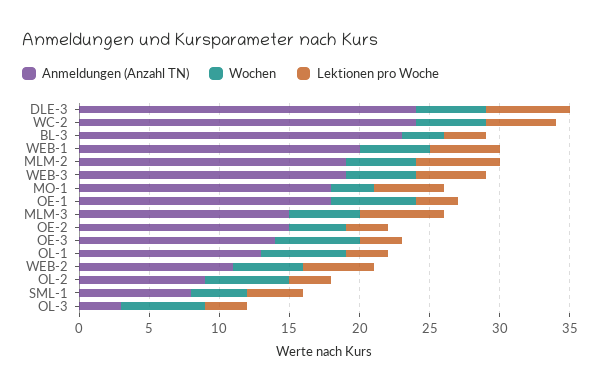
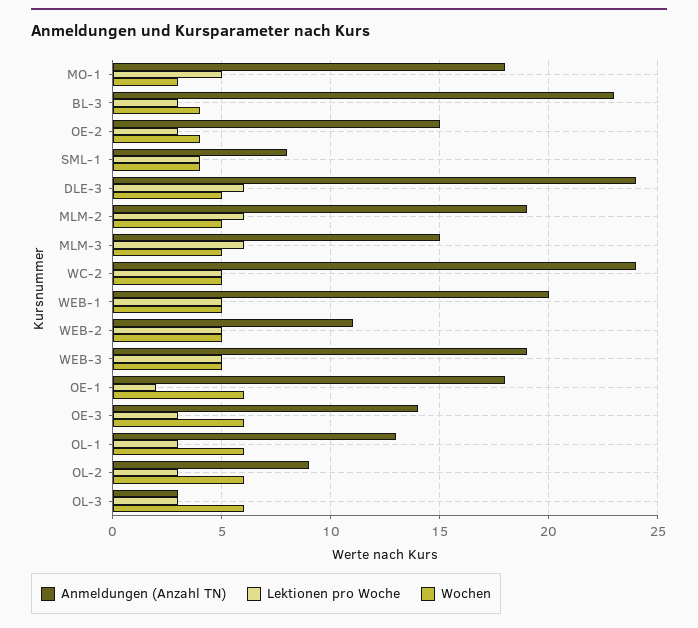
  {
    "Anmeldungen (Anzahl TN)": {
      "DLE-3": 24,
      "WC-2": 24,
      "BL-3": 23,
      "WEB-1": 20,
      "MLM-2": 19,
      "WEB-3": 19,
      "MO-1": 18,
      "OE-1": 18,
      "MLM-3": 15,
      "OE-2": 15,
      "OE-3": 14,
      "OL-1": 13,
      "WEB-2": 11,
      "OL-2": 9,
      "SML-1": 8,
      "OL-3": 3
    },
    "Wochen": {
      "DLE-3": 5,
      "WC-2": 5,
-     "BL-3": 3,
+     "BL-3": 4,
      "WEB-1": 5,
      "MLM-2": 5,
      "WEB-3": 5,
      "MO-1": 3,
      "OE-1": 6,
      "MLM-3": 5,
      "OE-2": 4,
      "OE-3": 6,
      "OL-1": 6,
      "WEB-2": 5,
      "OL-2": 6,
      "SML-1": 4,
      "OL-3": 6
    },
    "Lektionen pro Woche": {
      "DLE-3": 6,
      "WC-2": 5,
      "BL-3": 3,
      "WEB-1": 5,
      "MLM-2": 6,
      "WEB-3": 5,
      "MO-1": 5,
-     "OE-1": 3,
+     "OE-1": 2,
      "MLM-3": 6,
      "OE-2": 3,
      "OE-3": 3,
      "OL-1": 3,
      "WEB-2": 5,
      "OL-2": 3,
      "SML-1": 4,
      "OL-3": 3
    }
  }

